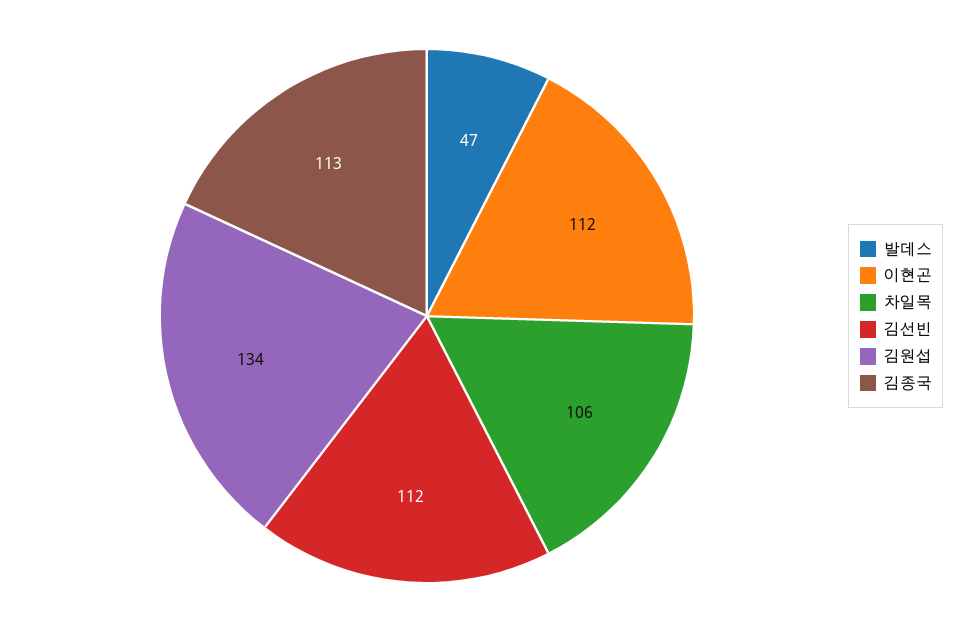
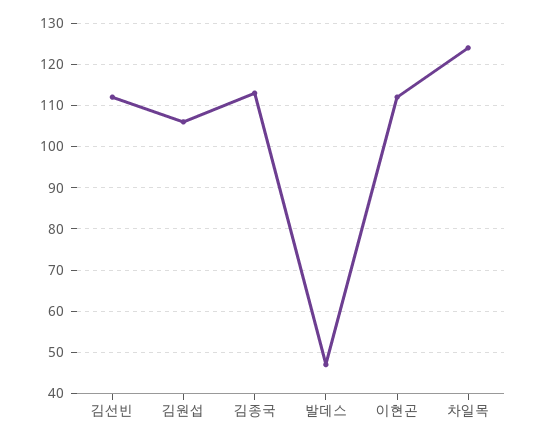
  {
    "발데스": 47,
    "이현곤": 112,
-   "차일목": 106,
+   "차일목": 125,
    "김선빈": 112,
-   "김원섭": 134,
+   "김원섭": 105,
    "김종국": 113
  }

